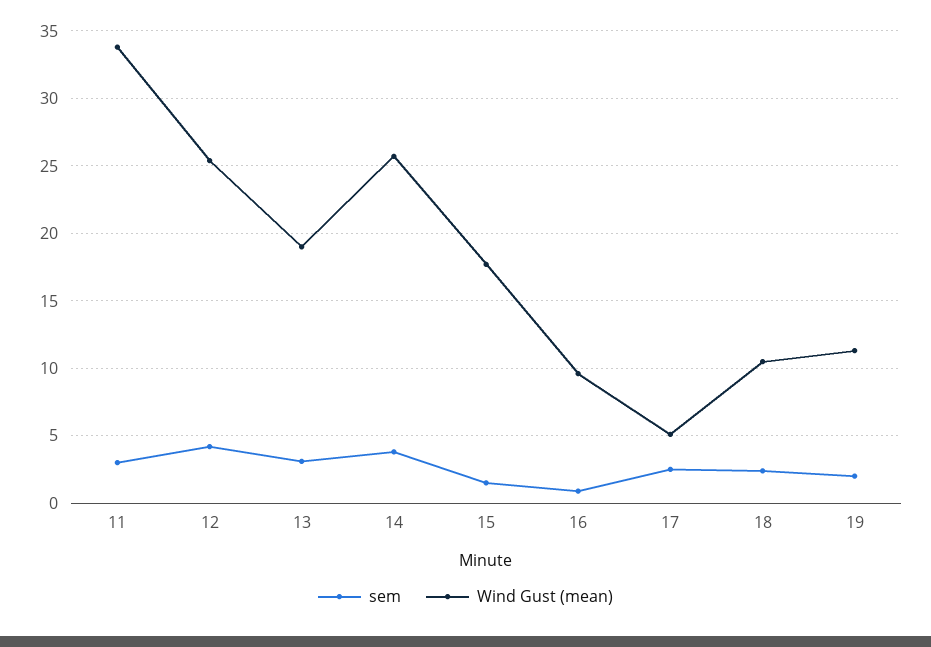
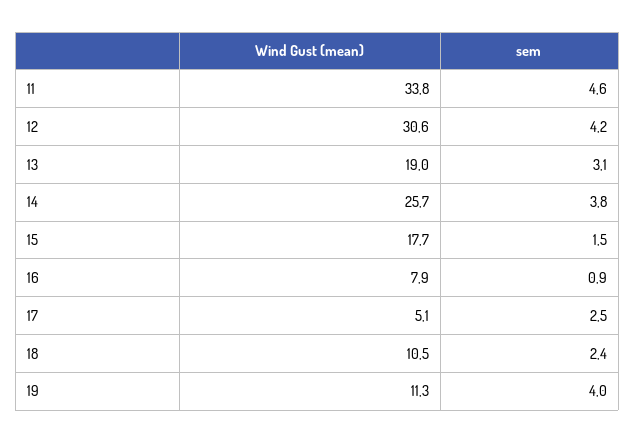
  {
    "sem": {
-     "11": 3,
+     "11": 4.6,
      "12": 4.2,
      "13": 3.1,
      "14": 3.8,
      "15": 1.5,
      "16": 0.9,
      "17": 2.5,
      "18": 2.4,
-     "19": 2
+     "19": 4
    },
    "Wind Gust (mean)": {
      "11": 33.8,
-     "12": 25.5,
+     "12": 30.6,
      "13": 19,
      "14": 25.7,
      "15": 17.7,
-     "16": 9.5,
+     "16": 7.9,
      "17": 5.1,
      "18": 10.5,
      "19": 11.3
    }
  }

